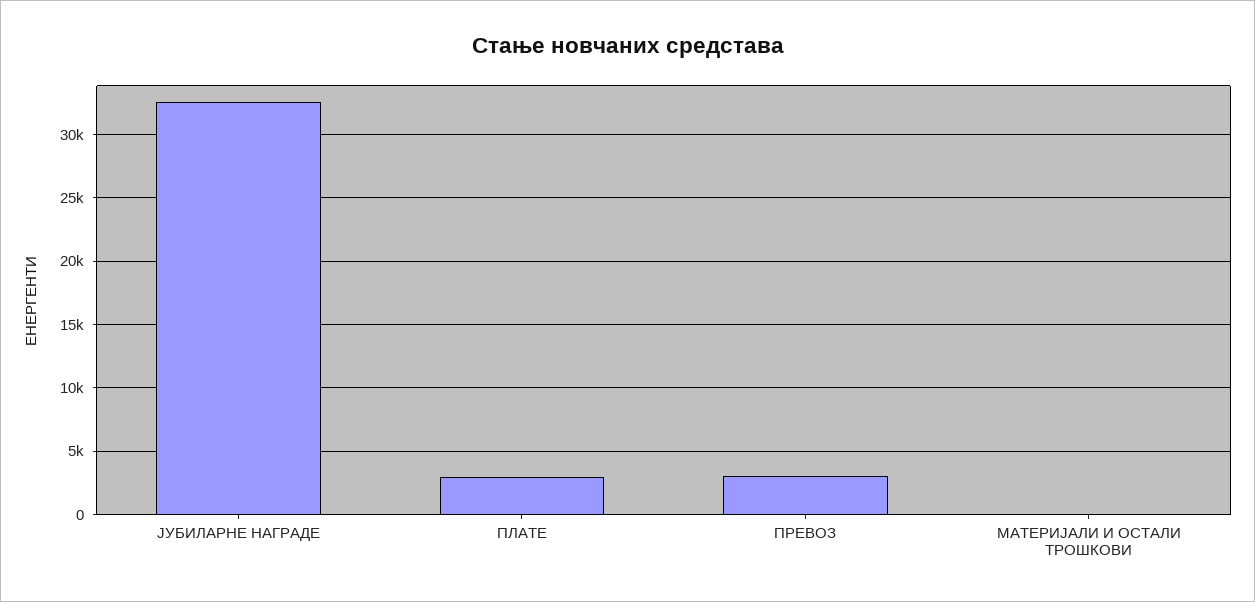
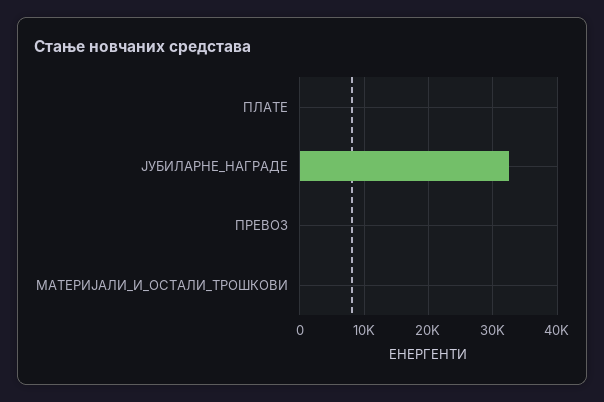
  {
    "ЈУБИЛАРНЕ НАГРАДЕ": 32500,
-   "ПЛАТЕ": 3000,
+   "ПЛАТЕ": 0,
-   "ПРЕВОЗ": 3000,
+   "ПРЕВОЗ": 0,
    "МАТЕРИЈАЛИ И ОСТАЛИ ТРОШКОВИ": 0
  }

